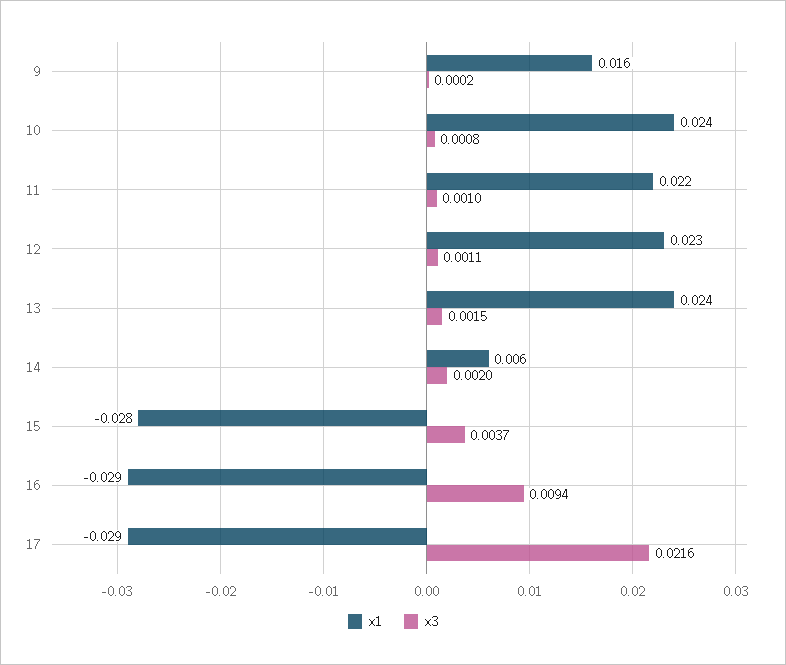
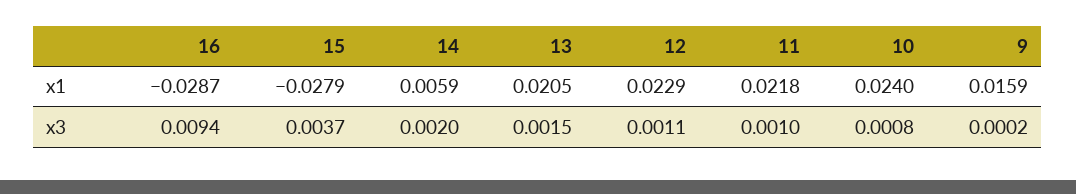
  {
    "x1": {
      "9": 0.0159,
      "10": 0.024,
      "11": 0.0218,
      "12": 0.0229,
-     "13": 0.024,
+     "13": 0.0205,
      "14": 0.0059,
      "15": -0.0279,
-     "16": -0.0287,
+     "16": -0.0287
-     "17": -0.029
    },
    "x3": {
      "9": 0.0002,
      "10": 0.0008,
      "11": 0.001,
      "12": 0.0011,
      "13": 0.0015,
      "14": 0.002,
      "15": 0.0037,
-     "16": 0.0094,
+     "16": 0.0094
-     "17": 0.0216
    }
  }

